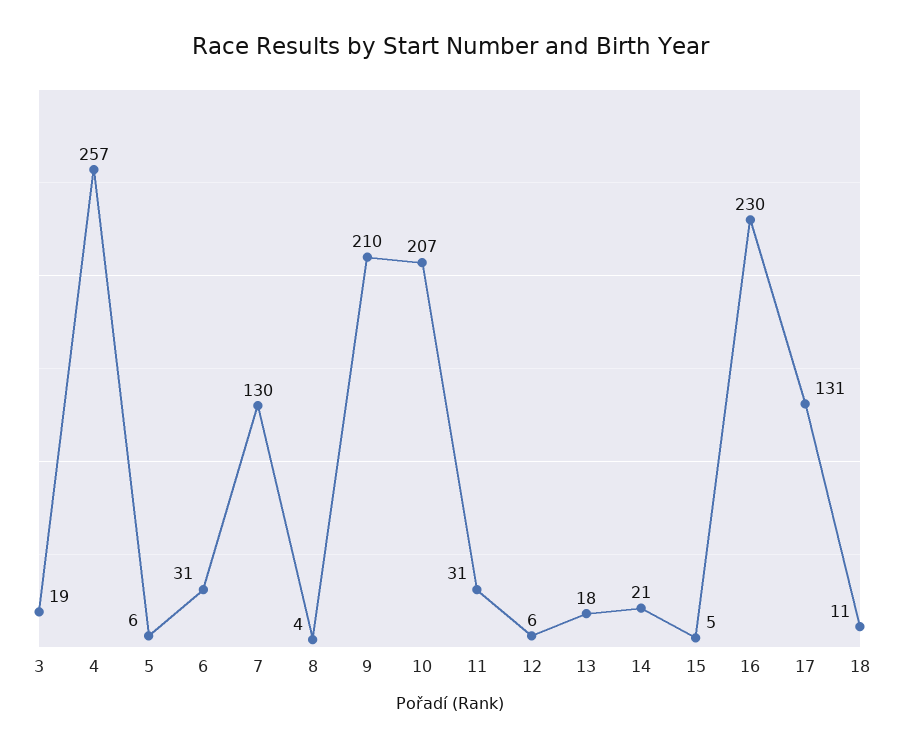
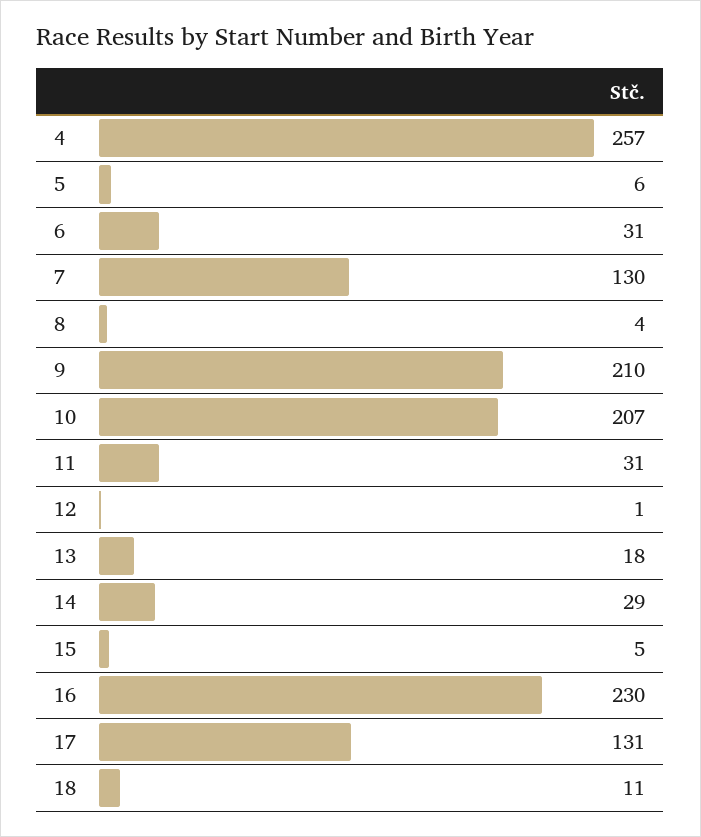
  {
-   "3": 19,
    "4": 257,
    "5": 6,
    "6": 31,
    "7": 130,
    "8": 4,
    "9": 210,
    "10": 207,
    "11": 31,
-   "12": 6,
+   "12": 1,
    "13": 18,
-   "14": 21,
+   "14": 29,
    "15": 5,
    "16": 230,
    "17": 131,
    "18": 11
  }

